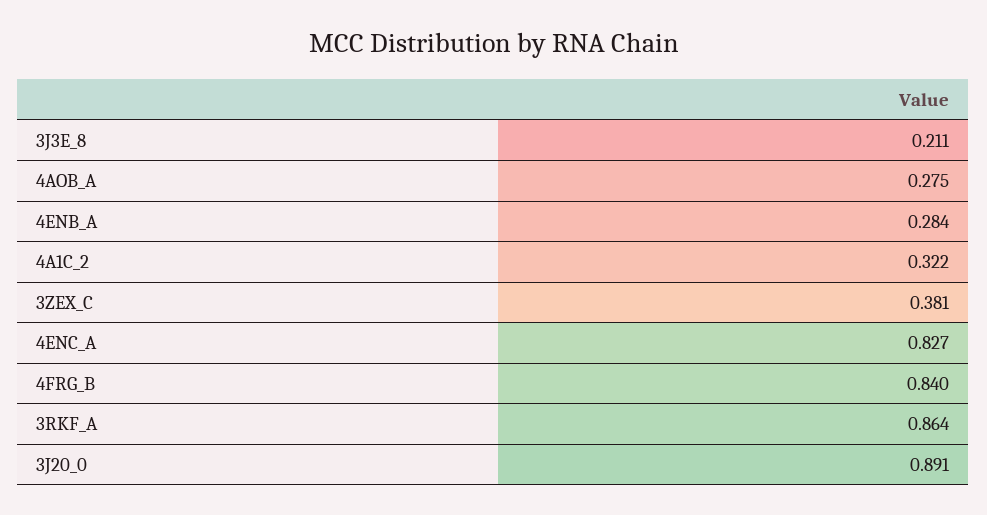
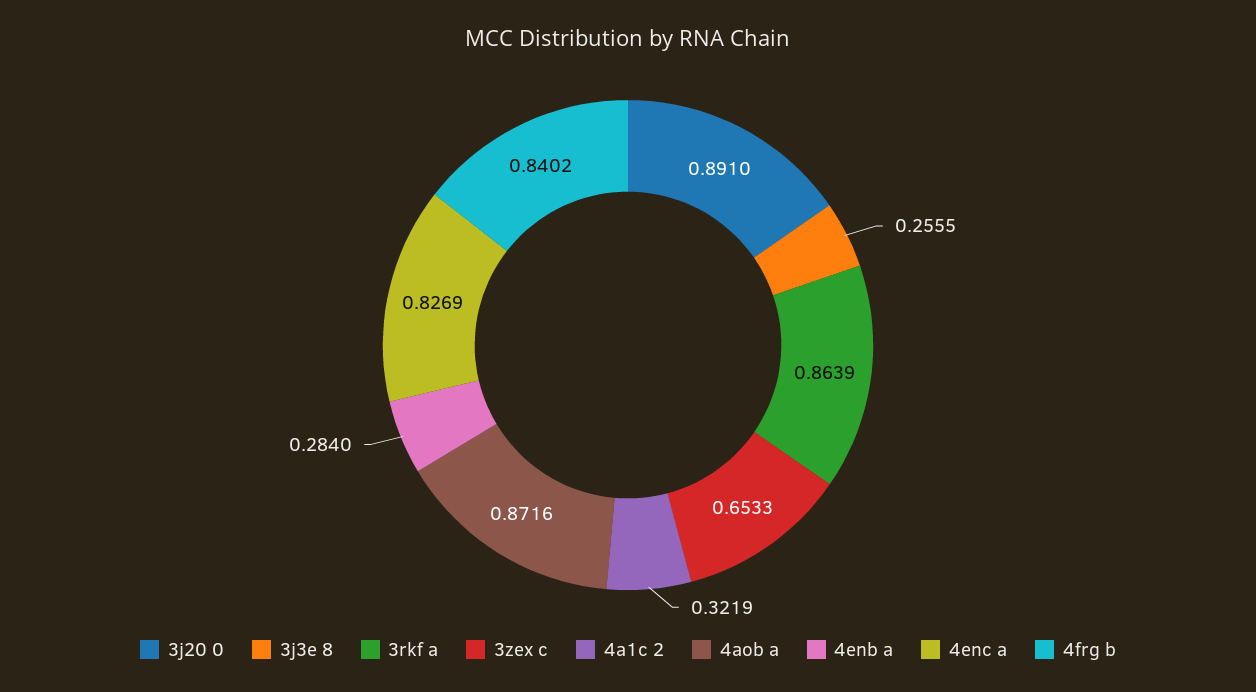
  {
-   "3J3E_8": 0.211,
+   "3J3E_8": 0.2555,
-   "4AOB_A": 0.275,
+   "4AOB_A": 0.8716,
    "4ENB_A": 0.284,
    "4A1C_2": 0.3219,
-   "3ZEX_C": 0.381,
+   "3ZEX_C": 0.6533,
    "4ENC_A": 0.8269,
    "4FRG_B": 0.8402,
    "3RKF_A": 0.8639,
    "3J20_0": 0.891
  }

